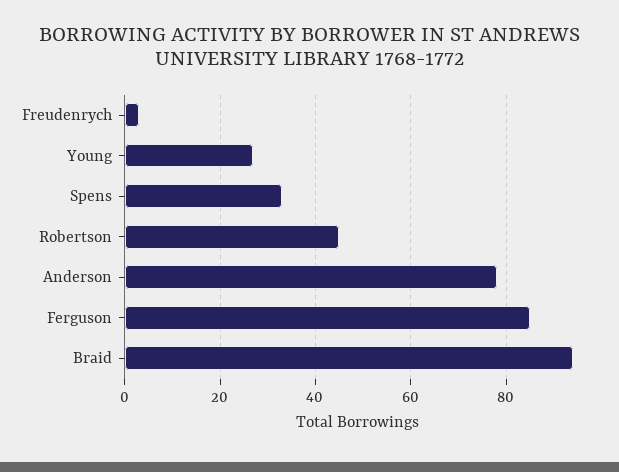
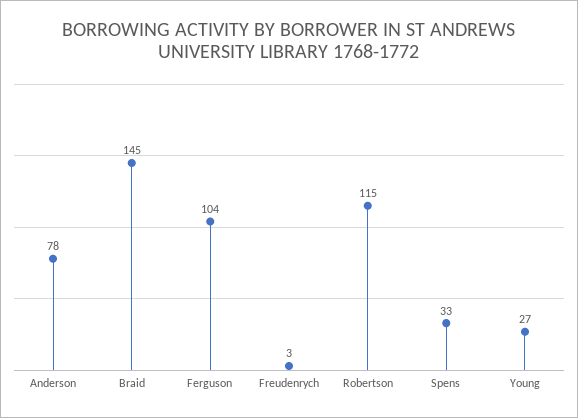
  {
    "Freudenrych": 3,
    "Young": 27,
    "Spens": 33,
-   "Robertson": 45,
+   "Robertson": 115,
    "Anderson": 78,
-   "Ferguson": 85,
+   "Ferguson": 104,
-   "Braid": 95
+   "Braid": 145
  }

